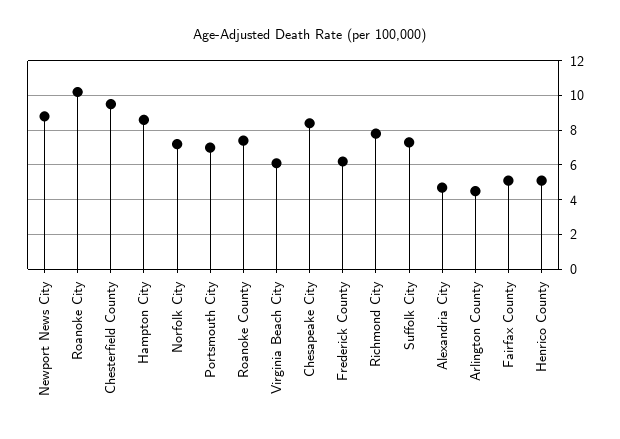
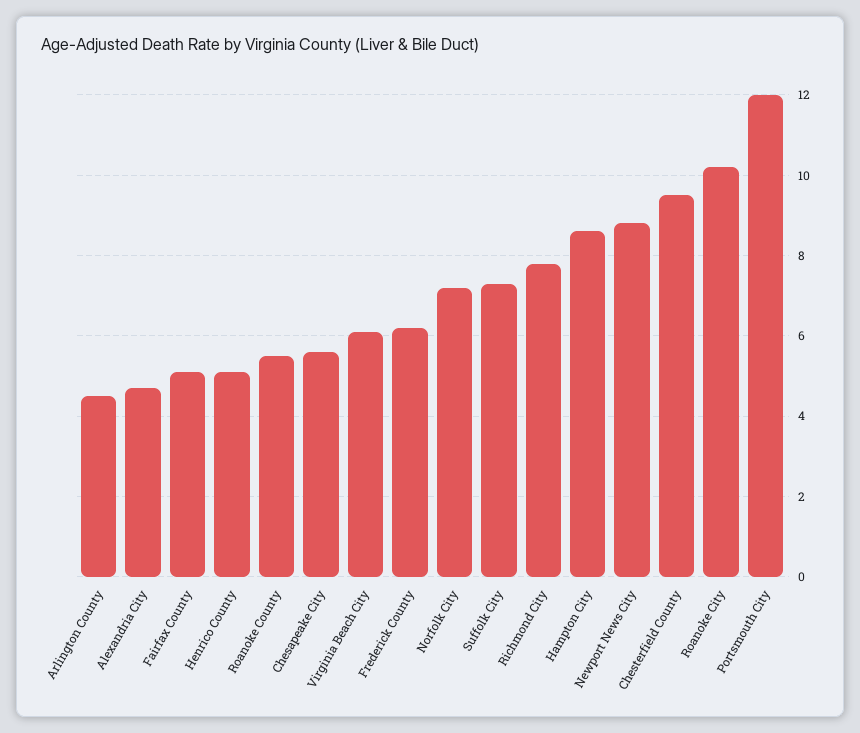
  {
    "Newport News City": 9,
    "Roanoke City": 10,
    "Chesterfield County": 9.5,
    "Hampton City": 8.5,
    "Norfolk City": 7,
-   "Portsmouth City": 7,
+   "Portsmouth City": 12,
-   "Roanoke County": 7.5,
+   "Roanoke County": 5.5,
    "Virginia Beach City": 6,
-   "Chesapeake City": 8.5,
+   "Chesapeake City": 5.5,
    "Frederick County": 6,
    "Richmond City": 8,
    "Suffolk City": 7.5,
    "Alexandria City": 4.5,
    "Arlington County": 4.5,
    "Fairfax County": 5,
    "Henrico County": 5
  }

